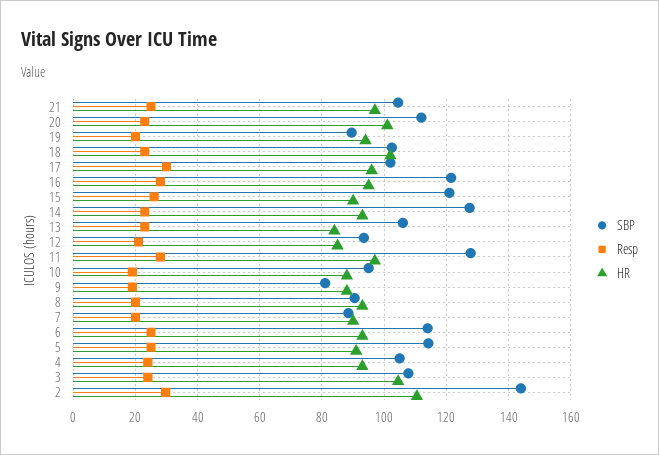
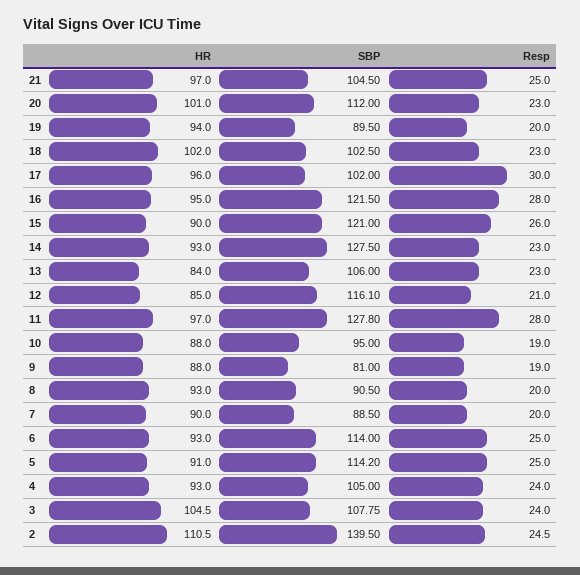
  {
    "SBP": {
      "21": 104.5,
      "20": 112,
      "19": 89.5,
      "18": 102.5,
      "17": 102,
      "16": 121.5,
      "15": 121,
      "14": 127.5,
      "13": 106,
-     "12": 94,
+     "12": 116.1,
      "11": 127.8,
      "10": 95,
      "9": 81,
      "8": 90.5,
      "7": 88.5,
      "6": 114,
      "5": 114.2,
      "4": 105,
      "3": 107.75,
-     "2": 144
+     "2": 139.5
    },
    "Resp": {
      "21": 25,
      "20": 23,
      "19": 20,
      "18": 23,
      "17": 30,
      "16": 28,
      "15": 26,
      "14": 23,
      "13": 23,
      "12": 21,
      "11": 28,
      "10": 19,
      "9": 19,
      "8": 20,
      "7": 20,
      "6": 25,
      "5": 25,
      "4": 24,
      "3": 24,
-     "2": 30
+     "2": 24.5
    },
    "HR": {
      "21": 97,
      "20": 101,
      "19": 94,
      "18": 102,
      "17": 96,
      "16": 95,
      "15": 90,
      "14": 93,
      "13": 84,
      "12": 85,
      "11": 97,
      "10": 88,
      "9": 88,
      "8": 93,
      "7": 90,
      "6": 93,
      "5": 91,
      "4": 93,
      "3": 104.5,
      "2": 110.5
    }
  }

